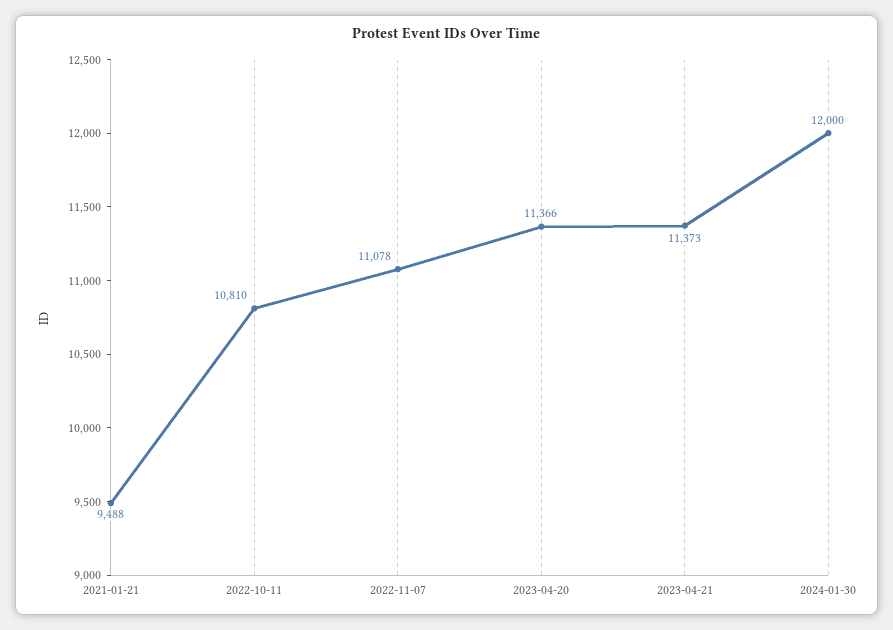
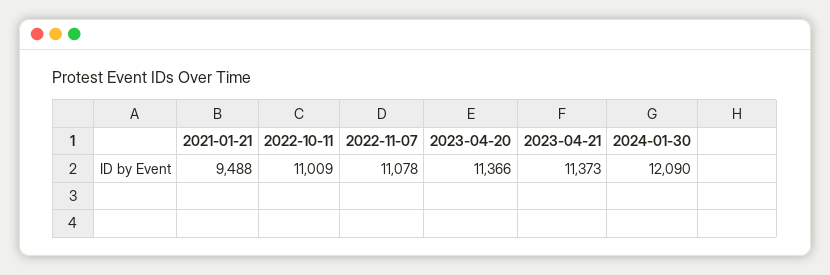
  {
    "2021-01-21": 9488,
-   "2022-10-11": 10810,
+   "2022-10-11": 11009,
    "2022-11-07": 11078,
    "2023-04-20": 11366,
    "2023-04-21": 11373,
-   "2024-01-30": 12000
+   "2024-01-30": 12090
  }

